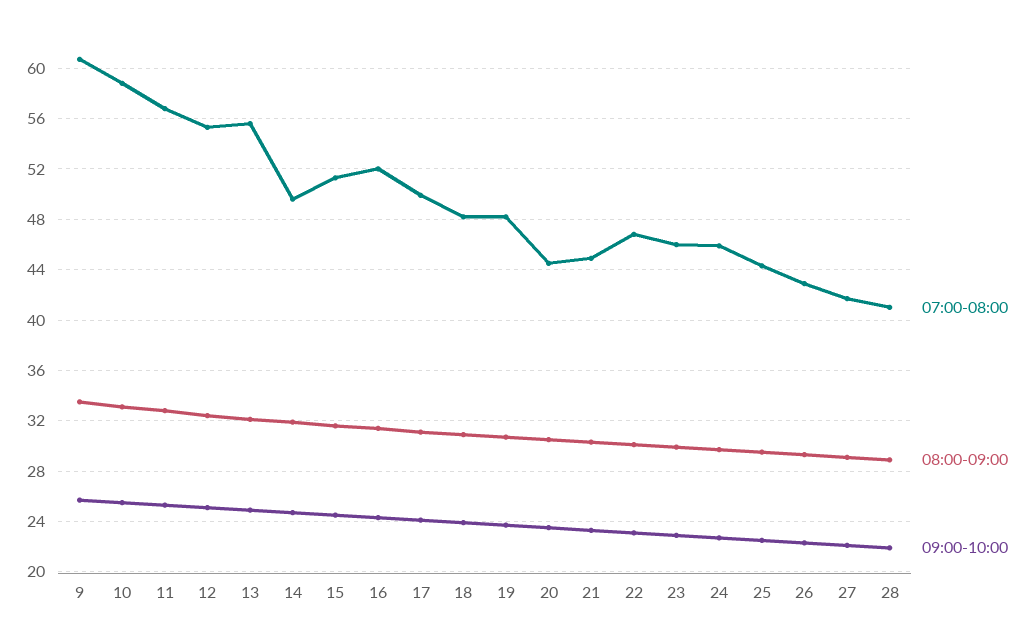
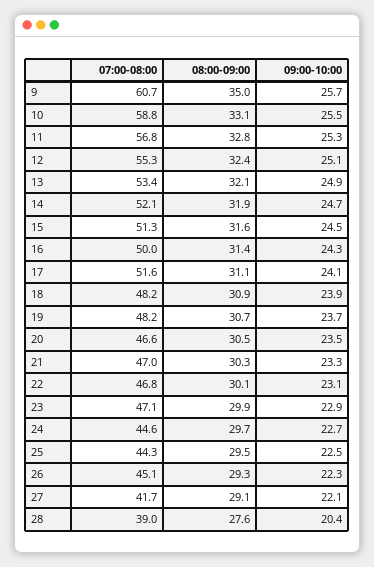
  {
    "07:00-08:00": {
      "9": 60.7,
      "10": 58.8,
      "11": 56.8,
      "12": 55.3,
-     "13": 55.5,
+     "13": 53.4,
-     "14": 49.5,
+     "14": 52.1,
      "15": 51.3,
-     "16": 52,
+     "16": 50,
-     "17": 50,
+     "17": 51.6,
      "18": 48.2,
      "19": 48.2,
-     "20": 44.5,
+     "20": 46.6,
-     "21": 45,
+     "21": 47,
      "22": 46.8,
-     "23": 46,
+     "23": 47.1,
-     "24": 46,
+     "24": 44.6,
      "25": 44.3,
-     "26": 43,
+     "26": 45.1,
      "27": 41.7,
-     "28": 41
+     "28": 39
    },
    "08:00-09:00": {
-     "9": 33.5,
+     "9": 35,
      "10": 33.1,
      "11": 32.8,
      "12": 32.4,
      "13": 32.1,
      "14": 31.9,
      "15": 31.6,
      "16": 31.4,
      "17": 31.1,
      "18": 30.9,
      "19": 30.7,
      "20": 30.5,
      "21": 30.3,
      "22": 30.1,
      "23": 29.9,
      "24": 29.7,
      "25": 29.5,
      "26": 29.3,
      "27": 29.1,
-     "28": 29
+     "28": 27.6
    },
    "09:00-10:00": {
      "9": 25.7,
      "10": 25.5,
      "11": 25.3,
      "12": 25.1,
      "13": 24.9,
      "14": 24.7,
      "15": 24.5,
      "16": 24.3,
      "17": 24.1,
      "18": 23.9,
      "19": 23.7,
      "20": 23.5,
      "21": 23.3,
      "22": 23.1,
      "23": 22.9,
      "24": 22.7,
      "25": 22.5,
      "26": 22.3,
      "27": 22.1,
-     "28": 22
+     "28": 20.4
    }
  }

